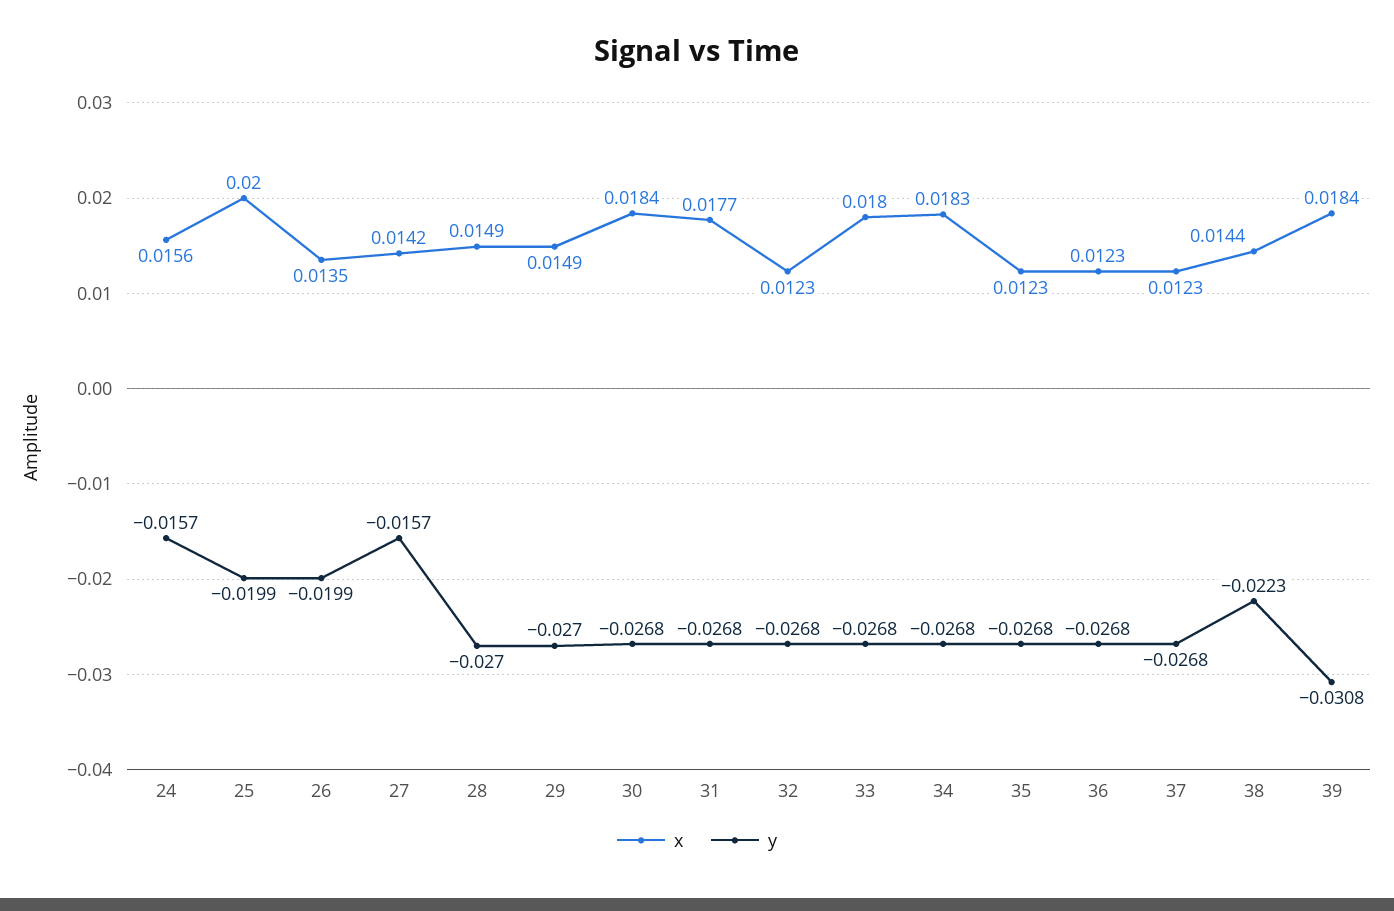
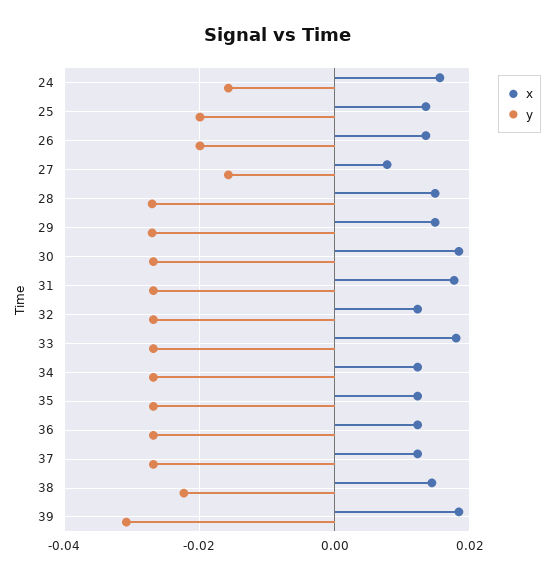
  {
    "x": {
      "24": 0.0156,
-     "25": 0.02,
+     "25": 0.014,
      "26": 0.0135,
-     "27": 0.0142,
+     "27": 0.008,
      "28": 0.0149,
      "29": 0.0149,
      "30": 0.0184,
      "31": 0.0177,
      "32": 0.0123,
      "33": 0.018,
-     "34": 0.0183,
+     "34": 0.012,
      "35": 0.0123,
      "36": 0.0123,
      "37": 0.0123,
      "38": 0.0144,
      "39": 0.0184
    },
    "y": {
      "24": -0.0157,
      "25": -0.0199,
      "26": -0.0199,
      "27": -0.0157,
      "28": -0.027,
      "29": -0.027,
      "30": -0.0268,
      "31": -0.0268,
      "32": -0.0268,
      "33": -0.0268,
      "34": -0.0268,
      "35": -0.0268,
      "36": -0.0268,
      "37": -0.0268,
      "38": -0.0223,
      "39": -0.0308
    }
  }

